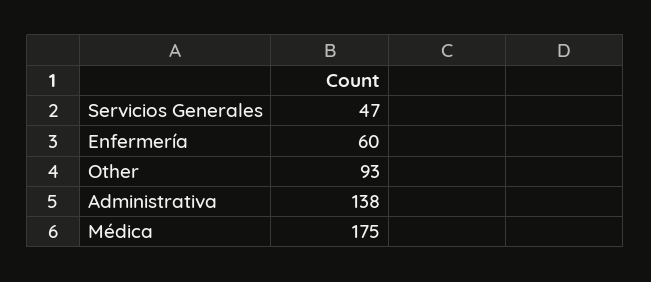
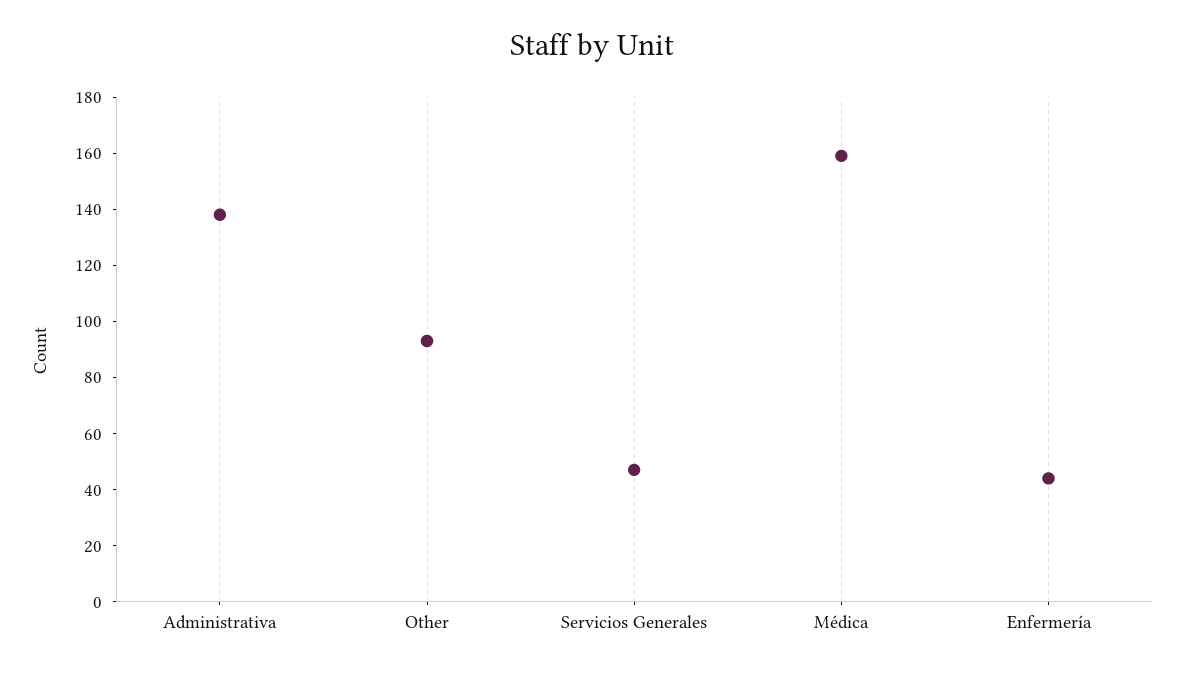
  {
    "Servicios Generales": 47,
-   "Enfermería": 60,
+   "Enfermería": 45,
    "Other": 93,
    "Administrativa": 138,
-   "Médica": 175
+   "Médica": 160
  }

